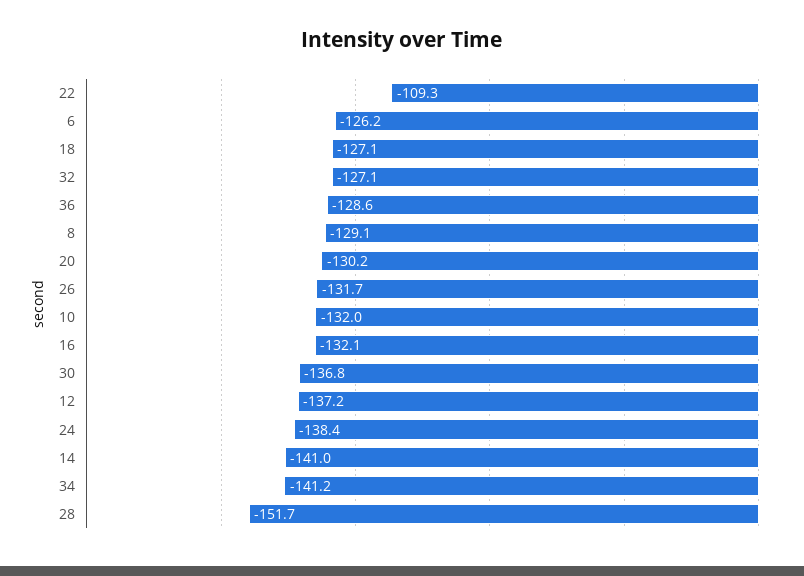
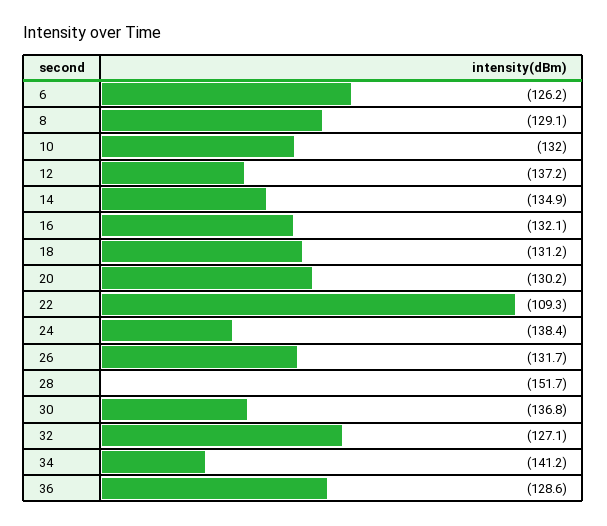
  {
    "22": -109.3,
    "6": -126.2,
-   "18": -127.1,
+   "18": -131.2,
    "32": -127.1,
    "36": -128.6,
    "8": -129.1,
    "20": -130.2,
    "26": -131.7,
    "10": -132,
    "16": -132.1,
    "30": -136.8,
    "12": -137.2,
    "24": -138.4,
-   "14": -141,
+   "14": -134.9,
    "34": -141.2,
    "28": -151.7
  }

